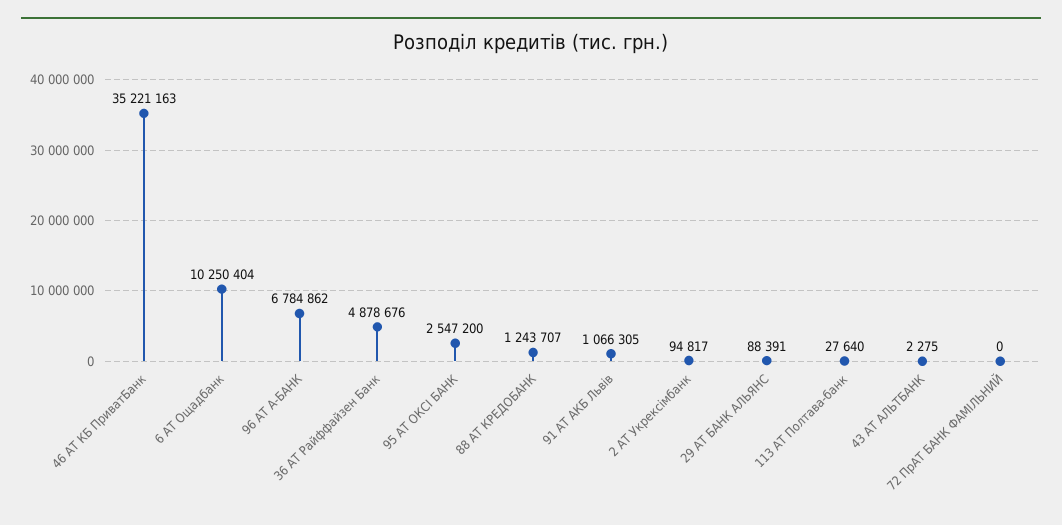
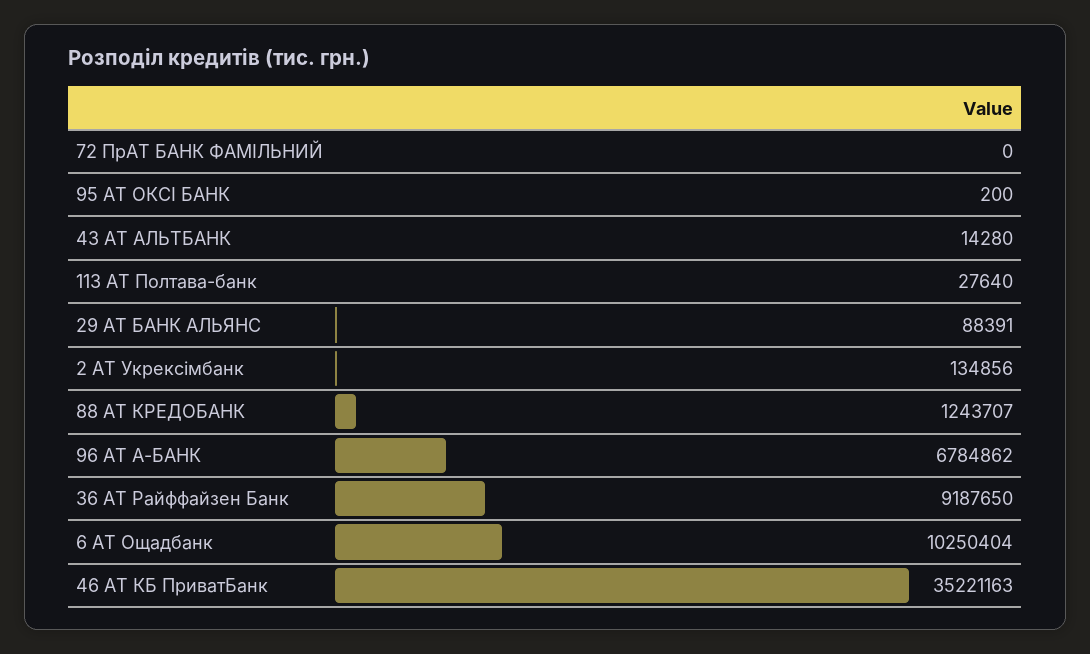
  {
    "46 АТ КБ ПриватБанк": 35221163,
    "6 АТ Ощадбанк": 10250404,
    "96 АТ А-БАНК": 6784862,
-   "36 АТ Райффайзен Банк": 4878676,
+   "36 АТ Райффайзен Банк": 9187650,
-   "95 АТ ОКСІ БАНК": 2547200,
+   "95 АТ ОКСІ БАНК": 200,
    "88 АТ КРЕДОБАНК": 1243707,
-   "91 АТ АКБ Львів": 1066305,
-   "2 АТ Укрексімбанк": 94817,
+   "2 АТ Укрексімбанк": 134856,
    "29 АТ БАНК АЛЬЯНС": 88391,
    "113 АТ Полтава-банк": 27640,
-   "43 АТ АЛЬТБАНК": 2275,
+   "43 АТ АЛЬТБАНК": 14280,
    "72 ПрАТ БАНК ФАМІЛЬНИЙ": 0
  }

